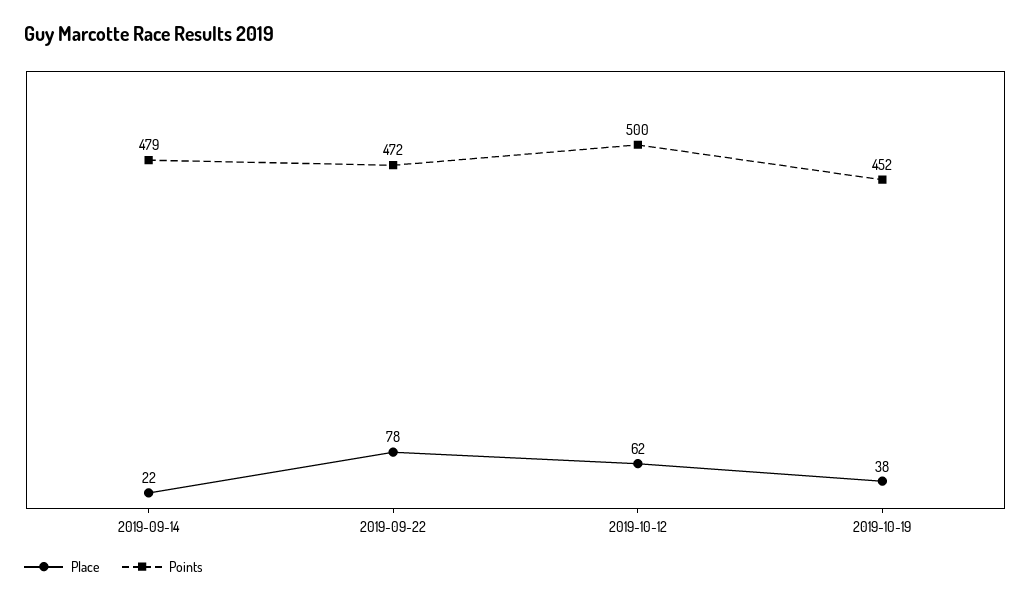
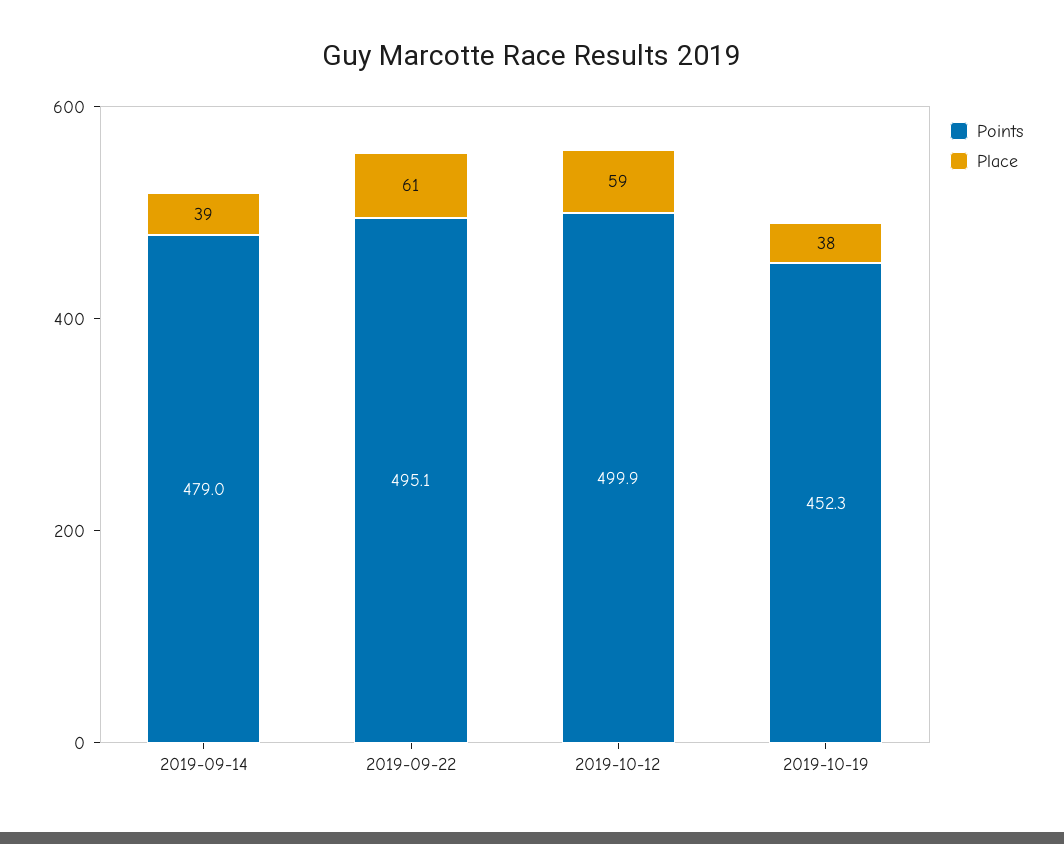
  {
    "Place": {
-     "2019-09-14": 22,
+     "2019-09-14": 39,
-     "2019-09-22": 78,
+     "2019-09-22": 61,
-     "2019-10-12": 62,
+     "2019-10-12": 59,
      "2019-10-19": 38
    },
    "Points": {
      "2019-09-14": 479,
-     "2019-09-22": 472,
+     "2019-09-22": 495.1,
      "2019-10-12": 499.9,
      "2019-10-19": 452.3
    }
  }

